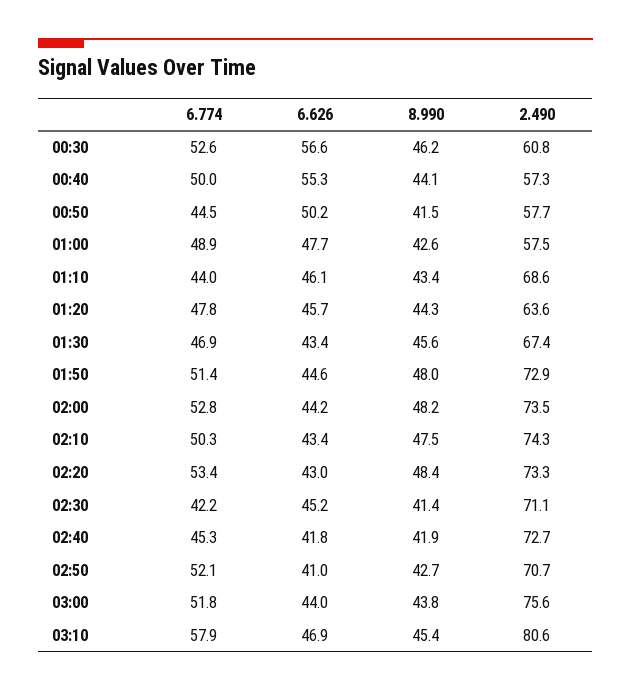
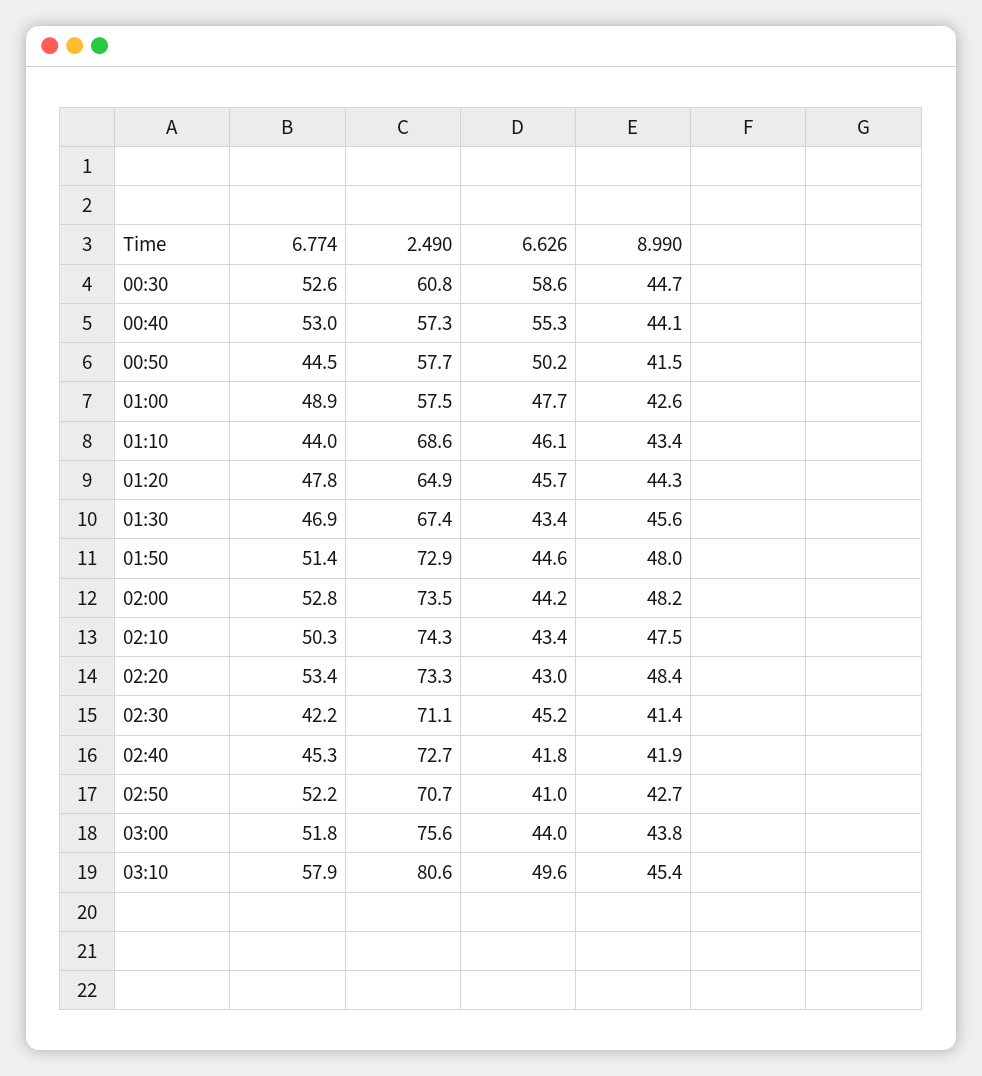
  {
    "6.774": {
      "00:30": 52.6,
-     "00:40": 50,
+     "00:40": 53,
      "00:50": 44.5,
      "01:00": 48.9,
      "01:10": 44,
      "01:20": 47.8,
      "01:30": 46.9,
      "01:50": 51.4,
      "02:00": 52.8,
      "02:10": 50.3,
      "02:20": 53.4,
      "02:30": 42.2,
      "02:40": 45.3,
-     "02:50": 52.1,
+     "02:50": 52.2,
      "03:00": 51.8,
      "03:10": 57.9
    },
    "6.626": {
-     "00:30": 56.6,
+     "00:30": 58.6,
      "00:40": 55.3,
      "00:50": 50.2,
      "01:00": 47.7,
      "01:10": 46.1,
      "01:20": 45.7,
      "01:30": 43.4,
      "01:50": 44.6,
      "02:00": 44.2,
      "02:10": 43.4,
      "02:20": 43,
      "02:30": 45.2,
      "02:40": 41.8,
      "02:50": 41,
      "03:00": 44,
-     "03:10": 46.9
+     "03:10": 49.6
    },
    "8.990": {
-     "00:30": 46.2,
+     "00:30": 44.7,
      "00:40": 44.1,
      "00:50": 41.5,
      "01:00": 42.6,
      "01:10": 43.4,
      "01:20": 44.3,
      "01:30": 45.6,
      "01:50": 48,
      "02:00": 48.2,
      "02:10": 47.5,
      "02:20": 48.4,
      "02:30": 41.4,
      "02:40": 41.9,
      "02:50": 42.7,
      "03:00": 43.8,
      "03:10": 45.4
    },
    "2.490": {
      "00:30": 60.8,
      "00:40": 57.3,
      "00:50": 57.7,
      "01:00": 57.5,
      "01:10": 68.6,
-     "01:20": 63.6,
+     "01:20": 64.9,
      "01:30": 67.4,
      "01:50": 72.9,
      "02:00": 73.5,
      "02:10": 74.3,
      "02:20": 73.3,
      "02:30": 71.1,
      "02:40": 72.7,
      "02:50": 70.7,
      "03:00": 75.6,
      "03:10": 80.6
    }
  }

